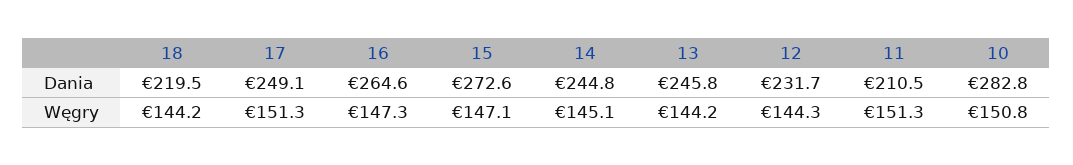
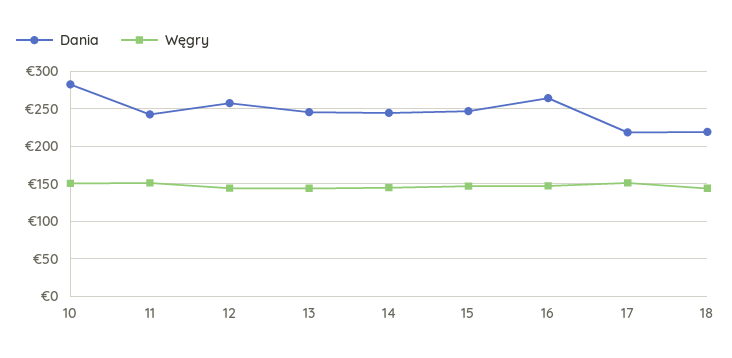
  {
    "Dania": {
      "18": 219.5,
-     "17": 249.1,
+     "17": 220,
      "16": 264.6,
-     "15": 272.6,
+     "15": 250,
      "14": 244.8,
      "13": 245.8,
-     "12": 231.7,
+     "12": 260,
-     "11": 210.5,
+     "11": 240,
      "10": 282.8
    },
    "Węgry": {
      "18": 144.2,
      "17": 151.3,
      "16": 147.3,
      "15": 147.1,
      "14": 145.1,
      "13": 144.2,
      "12": 144.3,
      "11": 151.3,
      "10": 150.8
    }
  }

